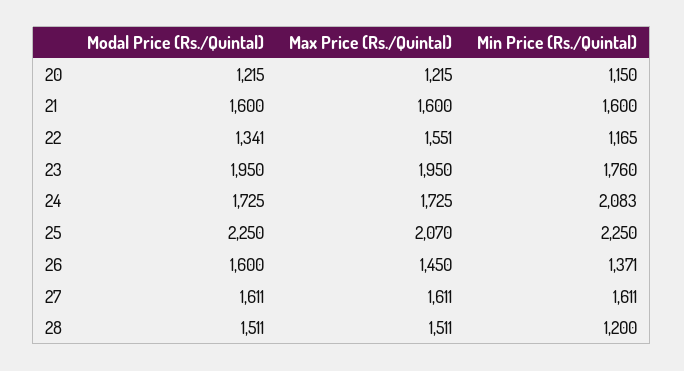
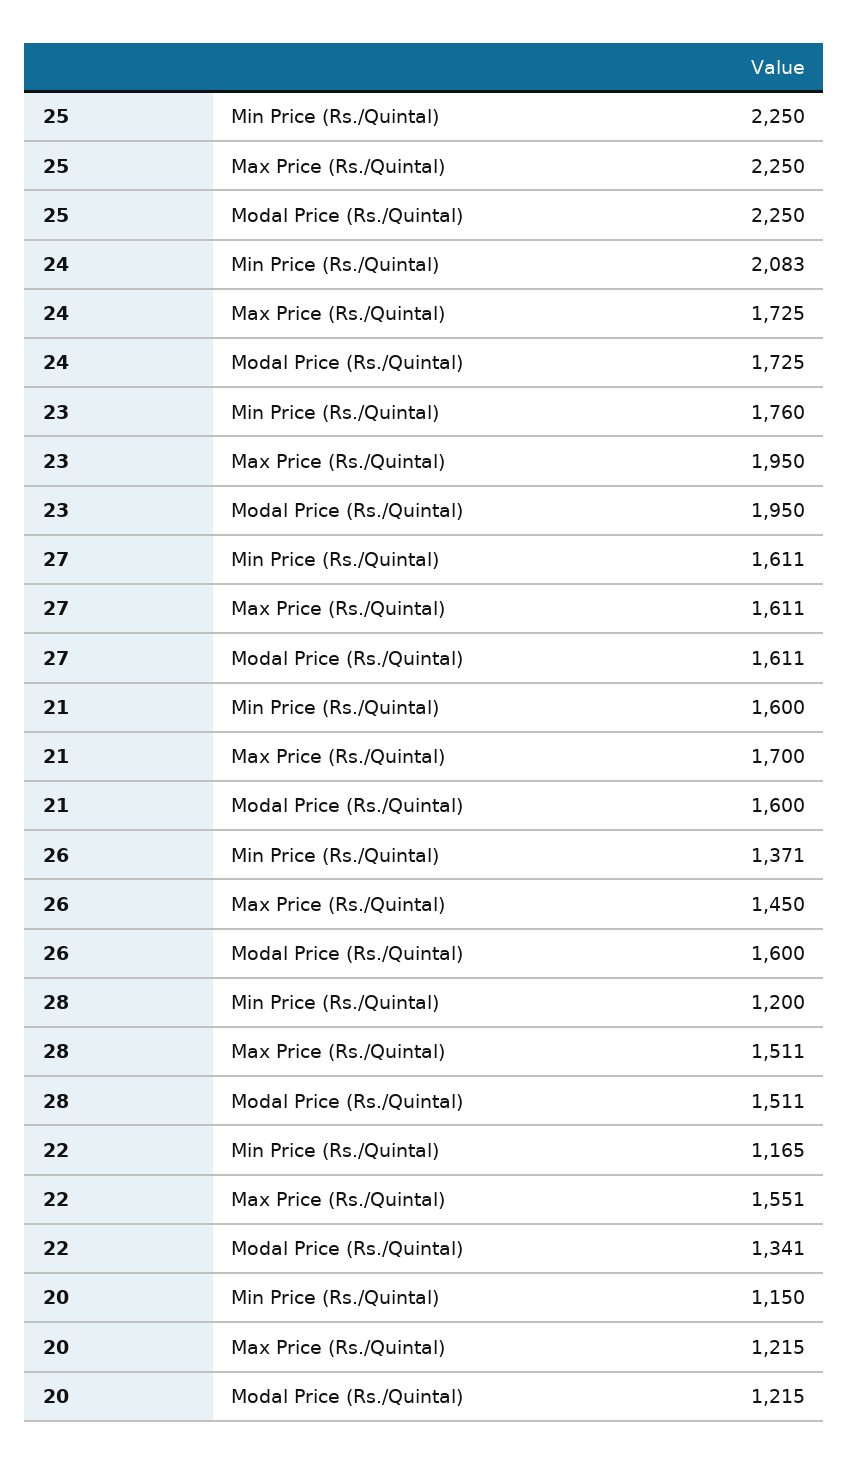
  {
    "Modal Price (Rs./Quintal)": {
      "20": 1215,
      "21": 1600,
      "22": 1341,
      "23": 1950,
      "24": 1725,
      "25": 2250,
      "26": 1600,
      "27": 1611,
      "28": 1511
    },
    "Max Price (Rs./Quintal)": {
      "20": 1215,
-     "21": 1600,
+     "21": 1700,
      "22": 1551,
      "23": 1950,
      "24": 1725,
-     "25": 2070,
+     "25": 2250,
      "26": 1450,
      "27": 1611,
      "28": 1511
    },
    "Min Price (Rs./Quintal)": {
      "20": 1150,
      "21": 1600,
      "22": 1165,
      "23": 1760,
      "24": 2083,
      "25": 2250,
      "26": 1371,
      "27": 1611,
      "28": 1200
    }
  }

